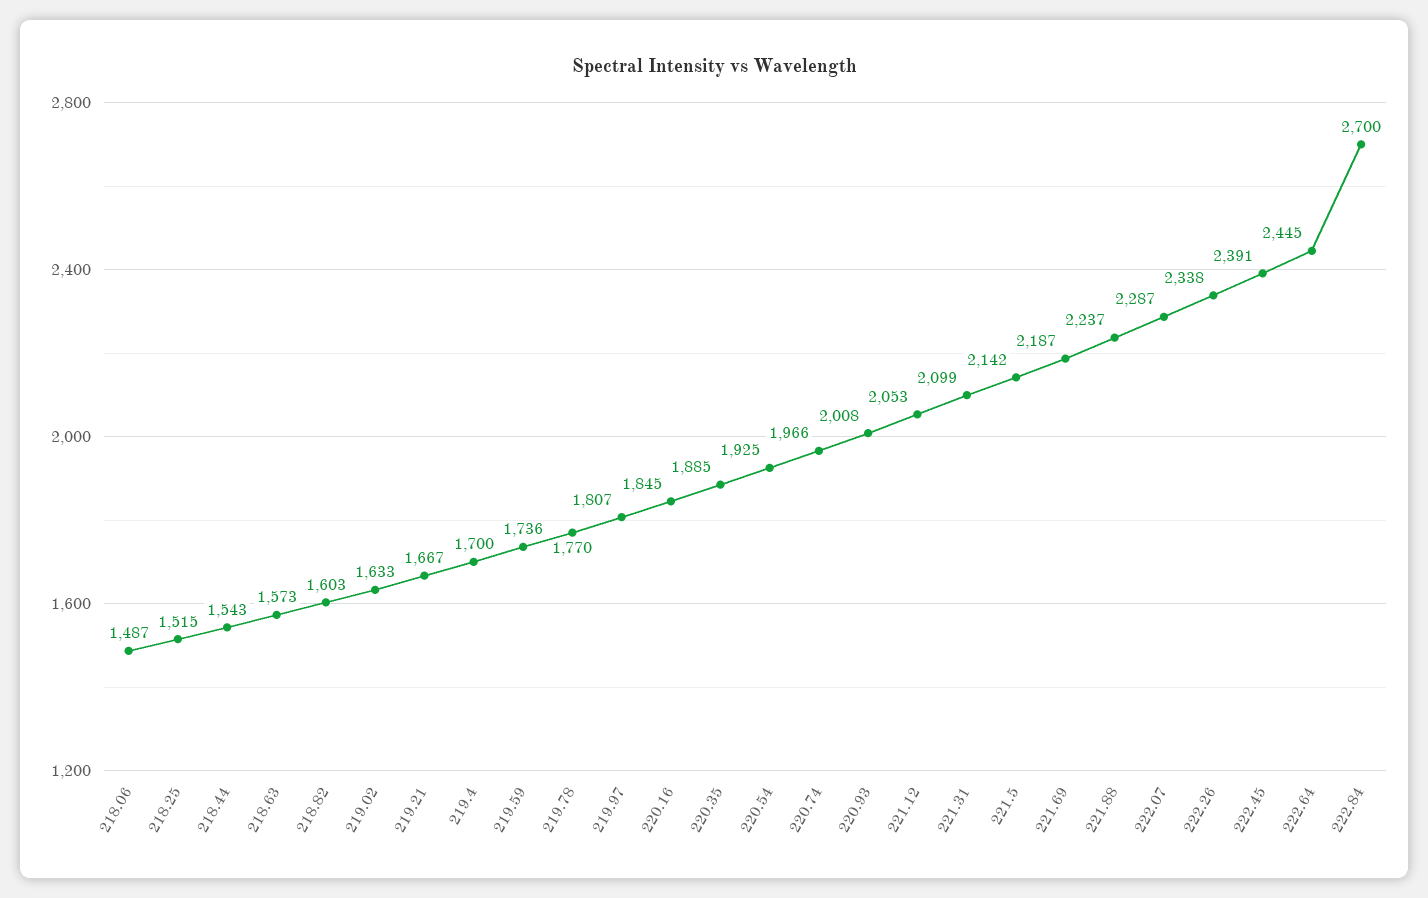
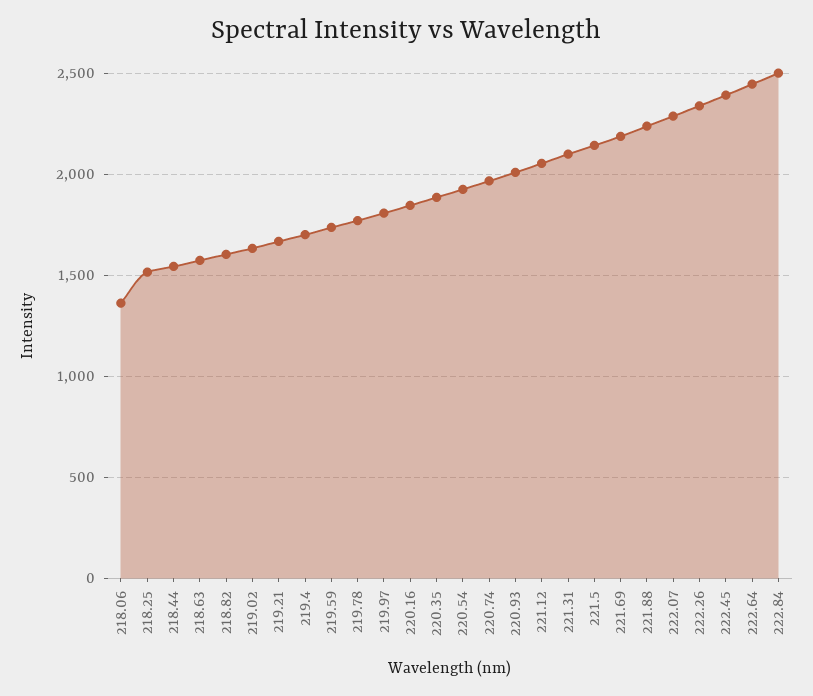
  {
-   "218.06": 1487,
+   "218.06": 1350,
    "218.25": 1515,
    "218.44": 1543,
    "218.63": 1573,
    "218.82": 1603,
    "219.02": 1633,
    "219.21": 1667,
    "219.4": 1700,
    "219.59": 1736,
    "219.78": 1770,
    "219.97": 1807,
    "220.16": 1845,
    "220.35": 1885,
    "220.54": 1925,
    "220.74": 1966,
    "220.93": 2008,
    "221.12": 2053,
    "221.31": 2099,
    "221.5": 2142,
    "221.69": 2187,
    "221.88": 2237,
    "222.07": 2287,
    "222.26": 2338,
    "222.45": 2391,
    "222.64": 2445,
-   "222.84": 2700
+   "222.84": 2500
  }

